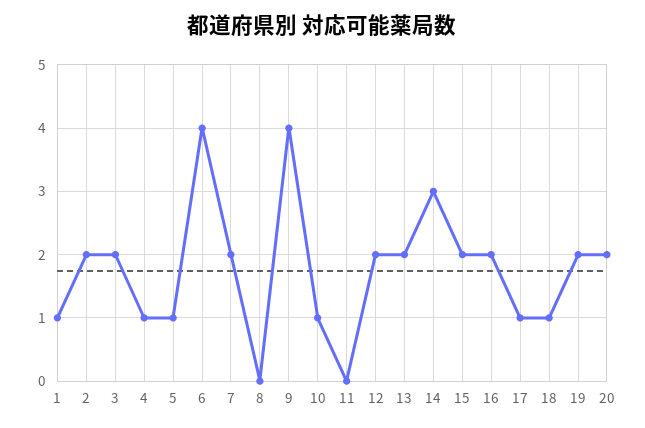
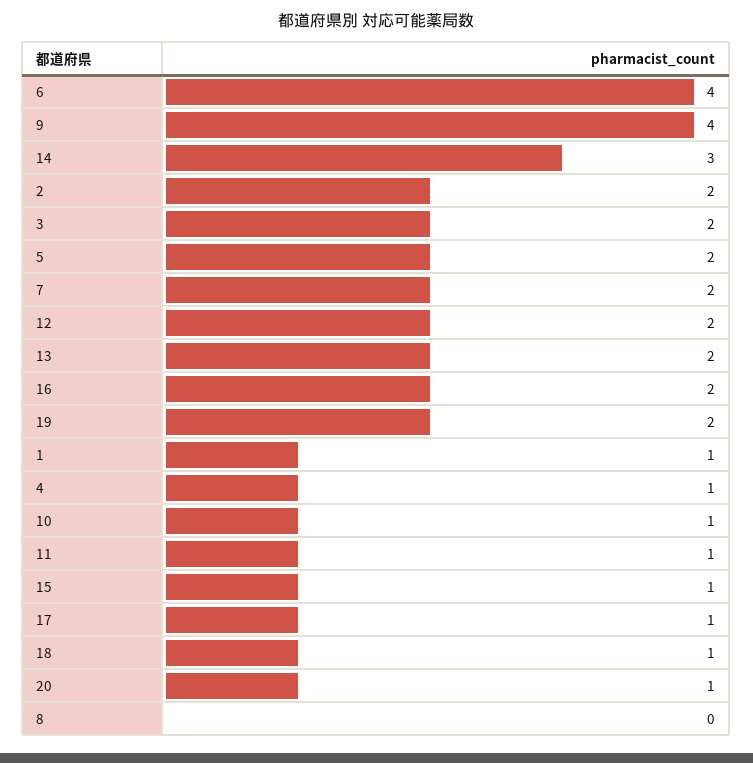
  {
    "1": 1,
    "2": 2,
    "3": 2,
    "4": 1,
-   "5": 1,
+   "5": 2,
    "6": 4,
    "7": 2,
    "8": 0,
    "9": 4,
    "10": 1,
-   "11": 0,
+   "11": 1,
    "12": 2,
    "13": 2,
    "14": 3,
-   "15": 2,
+   "15": 1,
    "16": 2,
    "17": 1,
    "18": 1,
    "19": 2,
-   "20": 2
+   "20": 1
  }

